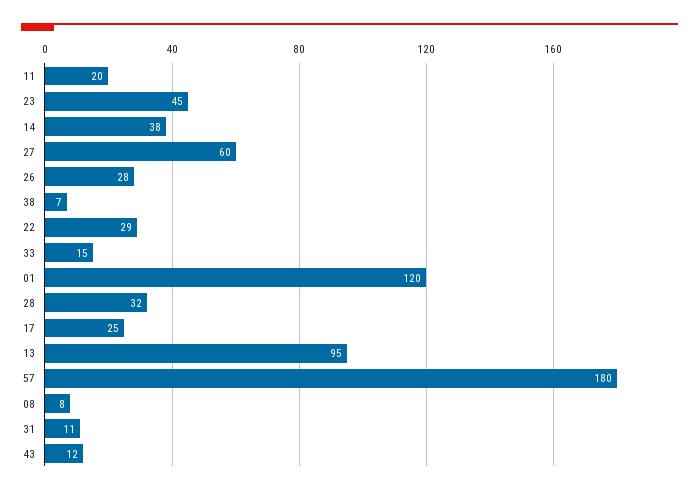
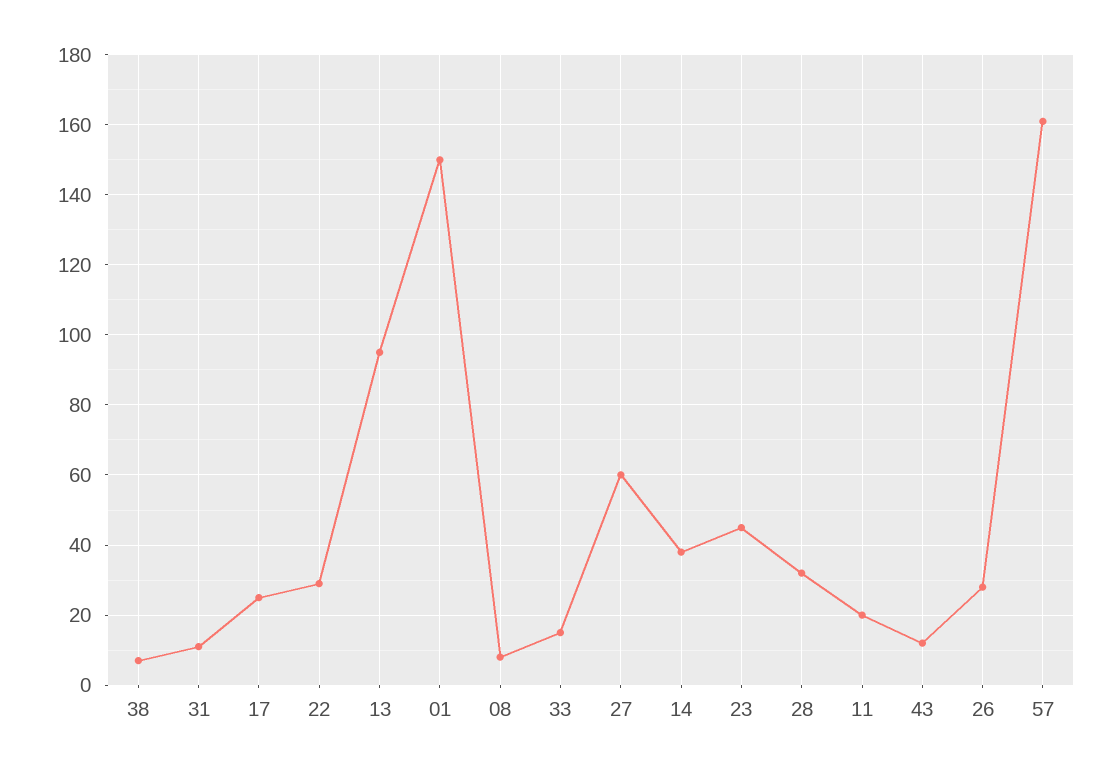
  {
    "11": 20,
    "23": 45,
    "14": 38,
    "27": 60,
    "26": 28,
    "38": 7,
    "22": 29,
    "33": 15,
-   "01": 120,
+   "01": 150,
    "28": 32,
    "17": 25,
    "13": 95,
-   "57": 180,
+   "57": 160,
    "08": 8,
    "31": 11,
    "43": 12
  }

